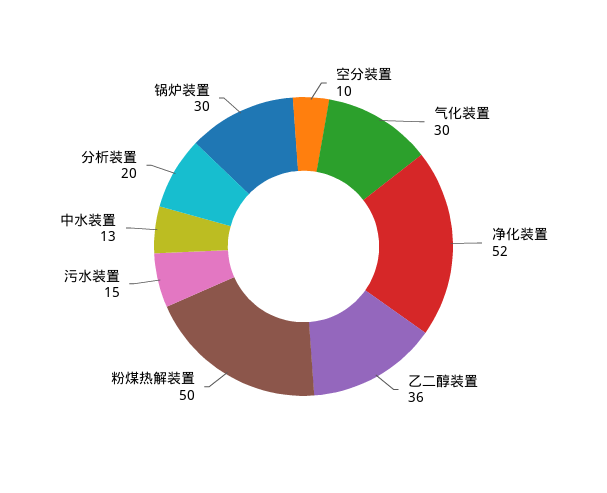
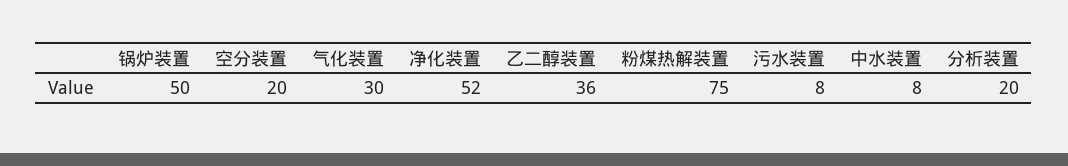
  {
-   "空分装置": 10,
+   "空分装置": 20,
    "气化装置": 30,
    "净化装置": 52,
    "乙二醇装置": 36,
-   "粉煤热解装置": 50,
+   "粉煤热解装置": 75,
-   "污水装置": 15,
+   "污水装置": 8,
-   "中水装置": 13,
+   "中水装置": 8,
    "分析装置": 20,
-   "锅炉装置": 30
+   "锅炉装置": 50
  }

